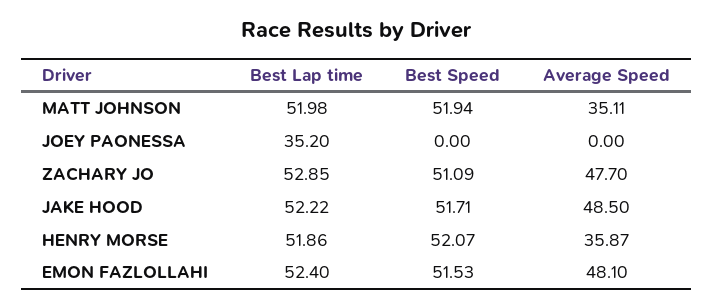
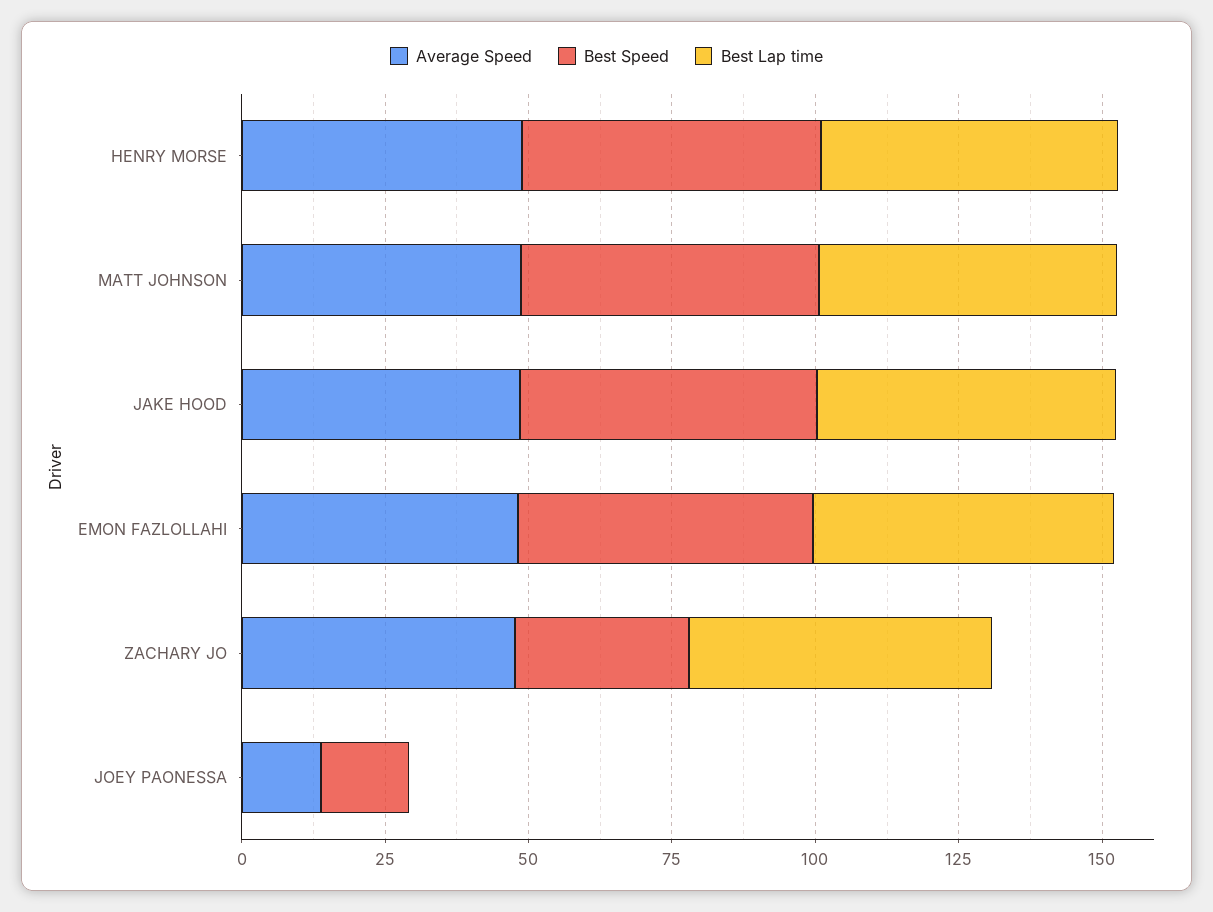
  {
    "Best Lap time": {
      "MATT JOHNSON": 51.98,
-     "JOEY PAONESSA": 35.2,
+     "JOEY PAONESSA": 0,
      "ZACHARY JO": 52.85,
      "JAKE HOOD": 52.22,
      "HENRY MORSE": 51.86,
      "EMON FAZLOLLAHI": 52.4
    },
    "Best Speed": {
      "MATT JOHNSON": 51.94,
-     "JOEY PAONESSA": 0,
+     "JOEY PAONESSA": 15,
-     "ZACHARY JO": 51.09,
+     "ZACHARY JO": 30,
      "JAKE HOOD": 51.71,
      "HENRY MORSE": 52.07,
      "EMON FAZLOLLAHI": 51.53
    },
    "Average Speed": {
-     "MATT JOHNSON": 35.11,
+     "MATT JOHNSON": 50,
-     "JOEY PAONESSA": 0,
+     "JOEY PAONESSA": 15,
      "ZACHARY JO": 47.7,
      "JAKE HOOD": 48.5,
-     "HENRY MORSE": 35.87,
+     "HENRY MORSE": 50,
      "EMON FAZLOLLAHI": 48.1
    }
  }

